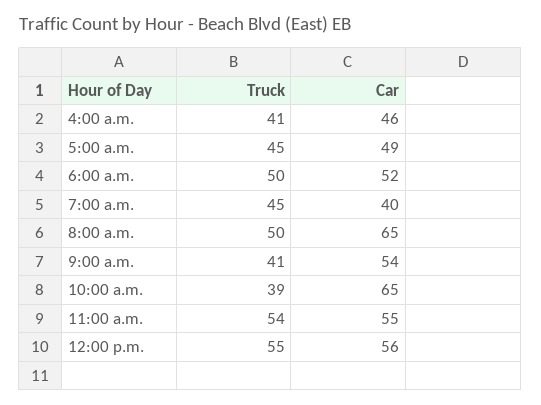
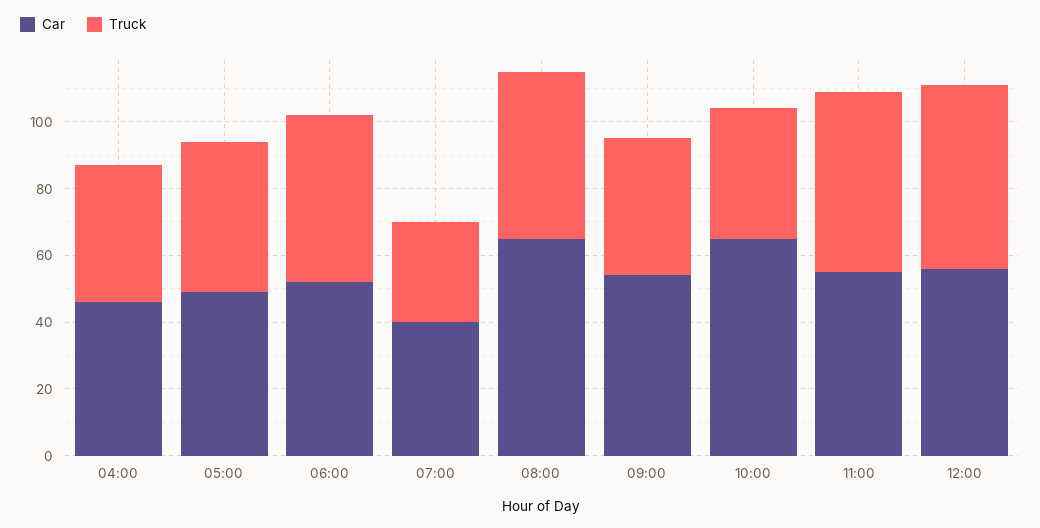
  {
    "Truck": {
      "4:00 a.m.": 41,
      "5:00 a.m.": 45,
      "6:00 a.m.": 50,
-     "7:00 a.m.": 45,
+     "7:00 a.m.": 30,
      "8:00 a.m.": 50,
      "9:00 a.m.": 41,
      "10:00 a.m.": 39,
      "11:00 a.m.": 54,
      "12:00 p.m.": 55
    },
    "Car": {
      "4:00 a.m.": 46,
      "5:00 a.m.": 49,
      "6:00 a.m.": 52,
      "7:00 a.m.": 40,
      "8:00 a.m.": 65,
      "9:00 a.m.": 54,
      "10:00 a.m.": 65,
      "11:00 a.m.": 55,
      "12:00 p.m.": 56
    }
  }

